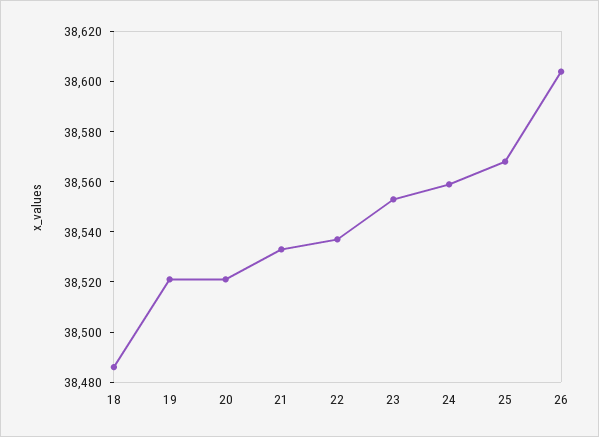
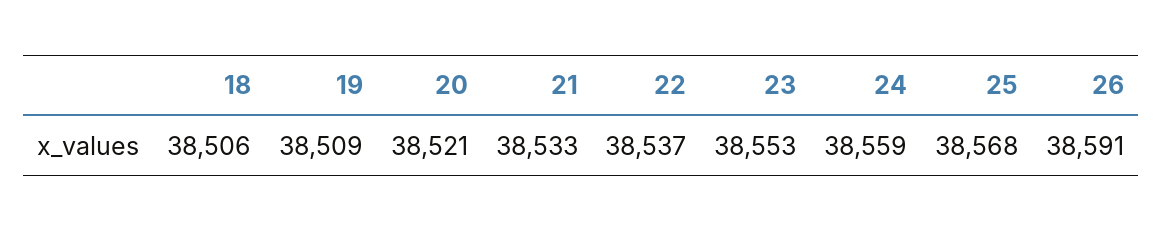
  {
-   "18": 38485,
+   "18": 38506,
-   "19": 38520,
+   "19": 38509,
    "20": 38521,
    "21": 38533,
    "22": 38537,
    "23": 38553,
    "24": 38559,
    "25": 38568,
-   "26": 38605
+   "26": 38591
  }

